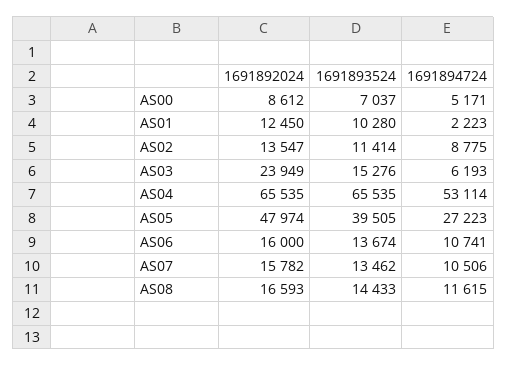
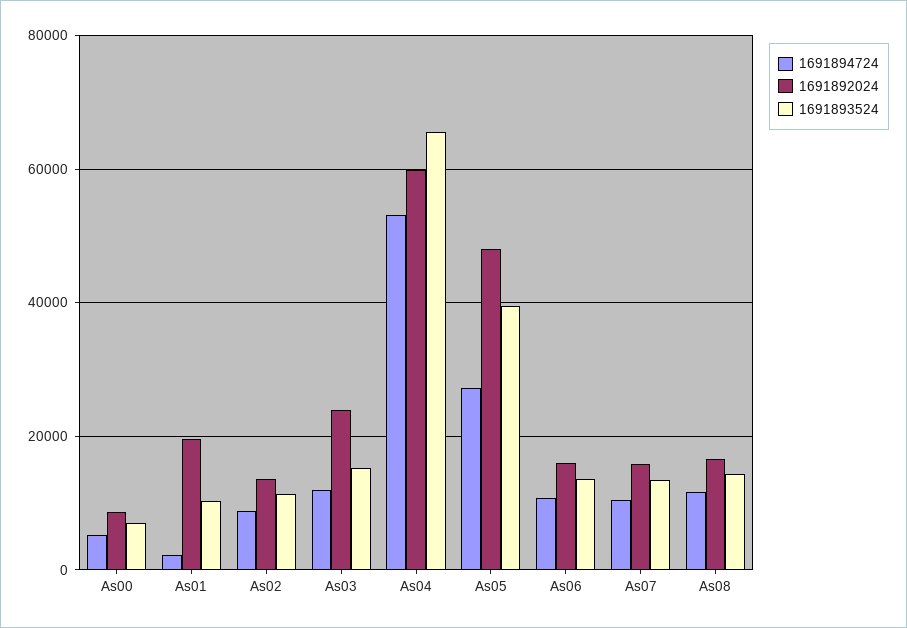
  {
    "1691892024": {
      "AS00": 8612,
-     "AS01": 12450,
+     "AS01": 20000,
      "AS02": 13547,
      "AS03": 23949,
-     "AS04": 65535,
+     "AS04": 60000,
      "AS05": 47974,
      "AS06": 16000,
      "AS07": 15782,
      "AS08": 16593
    },
    "1691893524": {
      "AS00": 7037,
      "AS01": 10280,
      "AS02": 11414,
      "AS03": 15276,
      "AS04": 65535,
      "AS05": 39505,
      "AS06": 13674,
      "AS07": 13462,
      "AS08": 14433
    },
    "1691894724": {
      "AS00": 5171,
      "AS01": 2223,
      "AS02": 8775,
-     "AS03": 6193,
+     "AS03": 12000,
      "AS04": 53114,
      "AS05": 27223,
      "AS06": 10741,
      "AS07": 10506,
      "AS08": 11615
    }
  }

